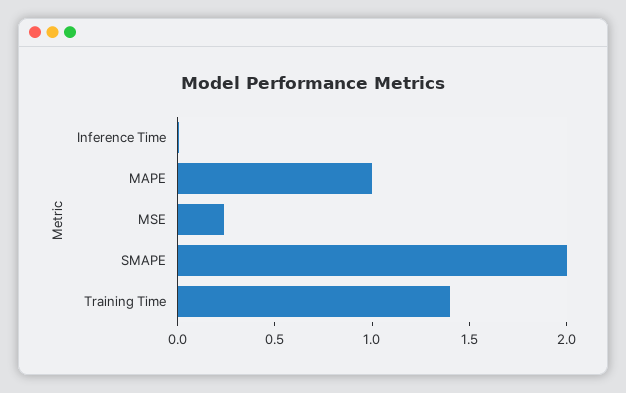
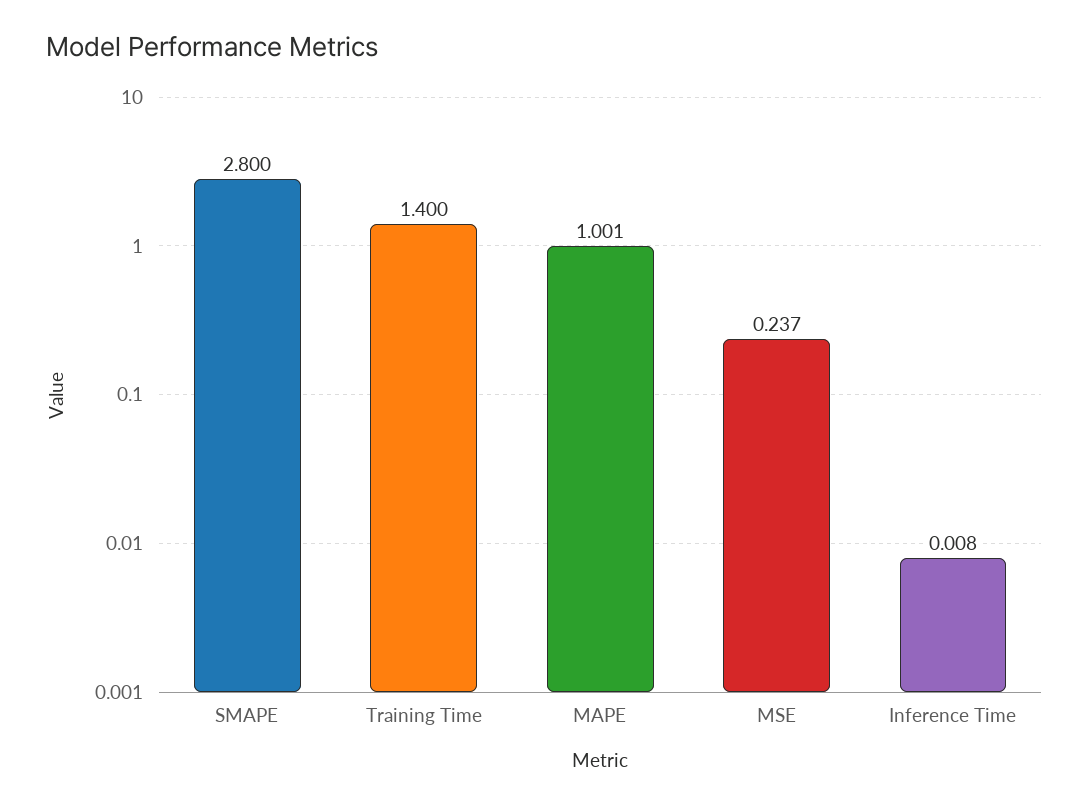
  {
    "Inference Time": 0.008,
    "MAPE": 1.001,
    "MSE": 0.237,
-   "SMAPE": 2,
+   "SMAPE": 2.8,
    "Training Time": 1.4
  }

